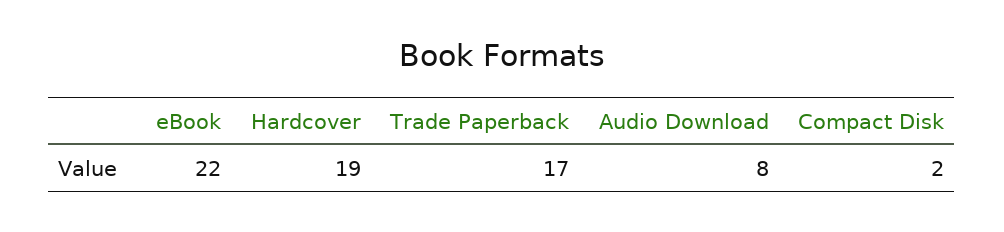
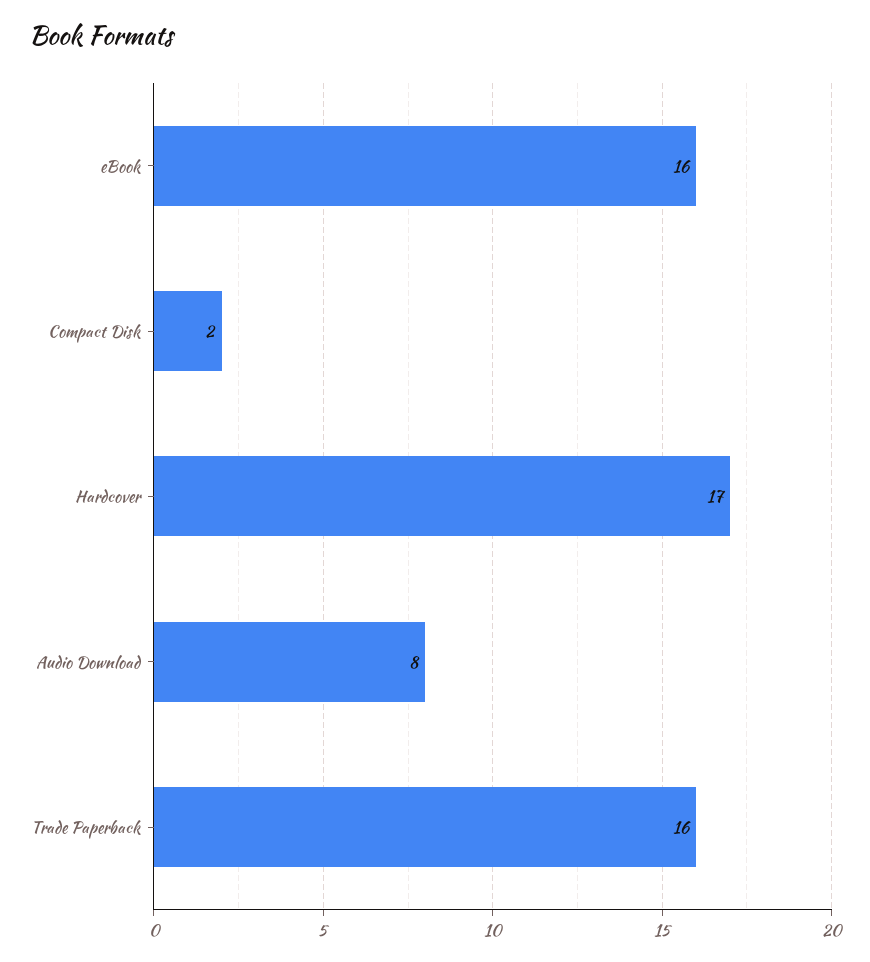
  {
-   "eBook": 22,
+   "eBook": 16,
-   "Hardcover": 19,
+   "Hardcover": 17,
-   "Trade Paperback": 17,
+   "Trade Paperback": 16,
    "Audio Download": 8,
    "Compact Disk": 2
  }

